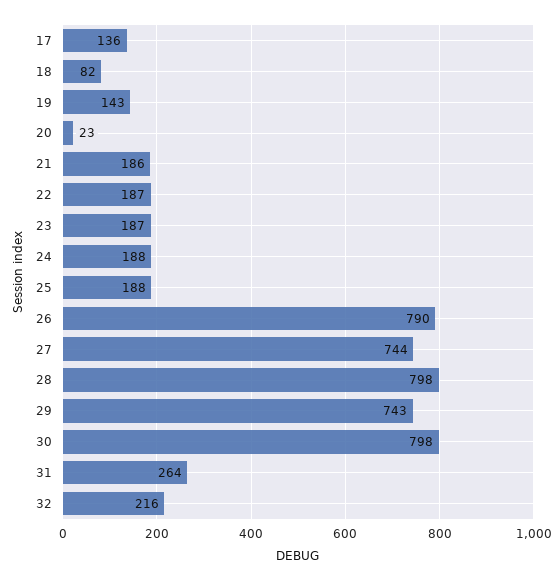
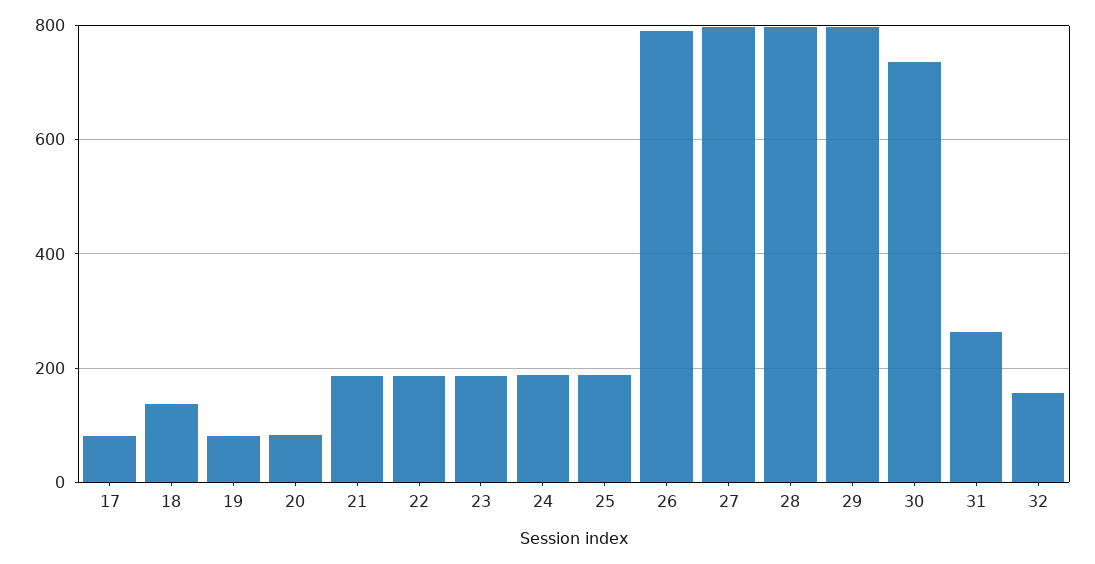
  {
-   "17": 136,
+   "17": 80,
-   "18": 82,
+   "18": 140,
-   "19": 143,
+   "19": 80,
-   "20": 23,
+   "20": 80,
    "21": 186,
    "22": 187,
    "23": 187,
    "24": 188,
    "25": 188,
    "26": 790,
-   "27": 744,
+   "27": 800,
    "28": 798,
-   "29": 743,
+   "29": 800,
-   "30": 798,
+   "30": 740,
    "31": 264,
-   "32": 216
+   "32": 160
  }

